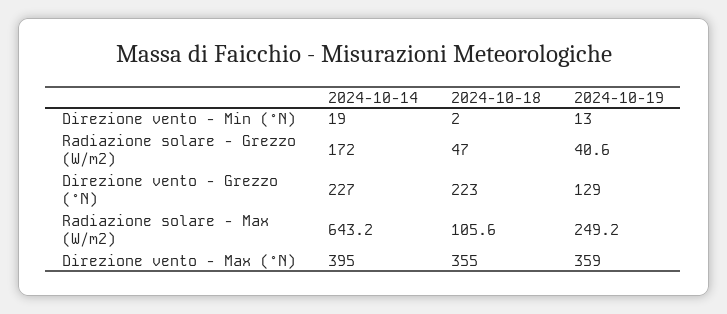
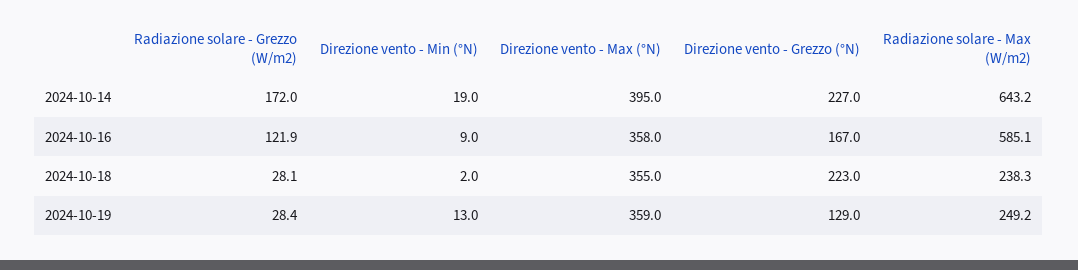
  {
    "2024-10-14": {
      "Direzione vento - Min (°N)": 19,
      "Radiazione solare - Grezzo (W/m2)": 172,
      "Direzione vento - Grezzo (°N)": 227,
      "Radiazione solare - Max (W/m2)": 643.2,
      "Direzione vento - Max (°N)": 395
    },
    "2024-10-18": {
      "Direzione vento - Min (°N)": 2,
-     "Radiazione solare - Grezzo (W/m2)": 47,
+     "Radiazione solare - Grezzo (W/m2)": 28.1,
      "Direzione vento - Grezzo (°N)": 223,
-     "Radiazione solare - Max (W/m2)": 105.6,
+     "Radiazione solare - Max (W/m2)": 238.3,
      "Direzione vento - Max (°N)": 355
    },
    "2024-10-19": {
      "Direzione vento - Min (°N)": 13,
-     "Radiazione solare - Grezzo (W/m2)": 40.6,
+     "Radiazione solare - Grezzo (W/m2)": 28.4,
      "Direzione vento - Grezzo (°N)": 129,
      "Radiazione solare - Max (W/m2)": 249.2,
      "Direzione vento - Max (°N)": 359
-   }
+   },
+   "2024-10-16": {
+     "Radiazione solare - Grezzo (W/m2)": 121.9,
+     "Direzione vento - Min (°N)": 9,
+     "Direzione vento - Max (°N)": 358,
+     "Direzione vento - Grezzo (°N)": 167,
+     "Radiazione solare - Max (W/m2)": 585.1
+   }
  }

